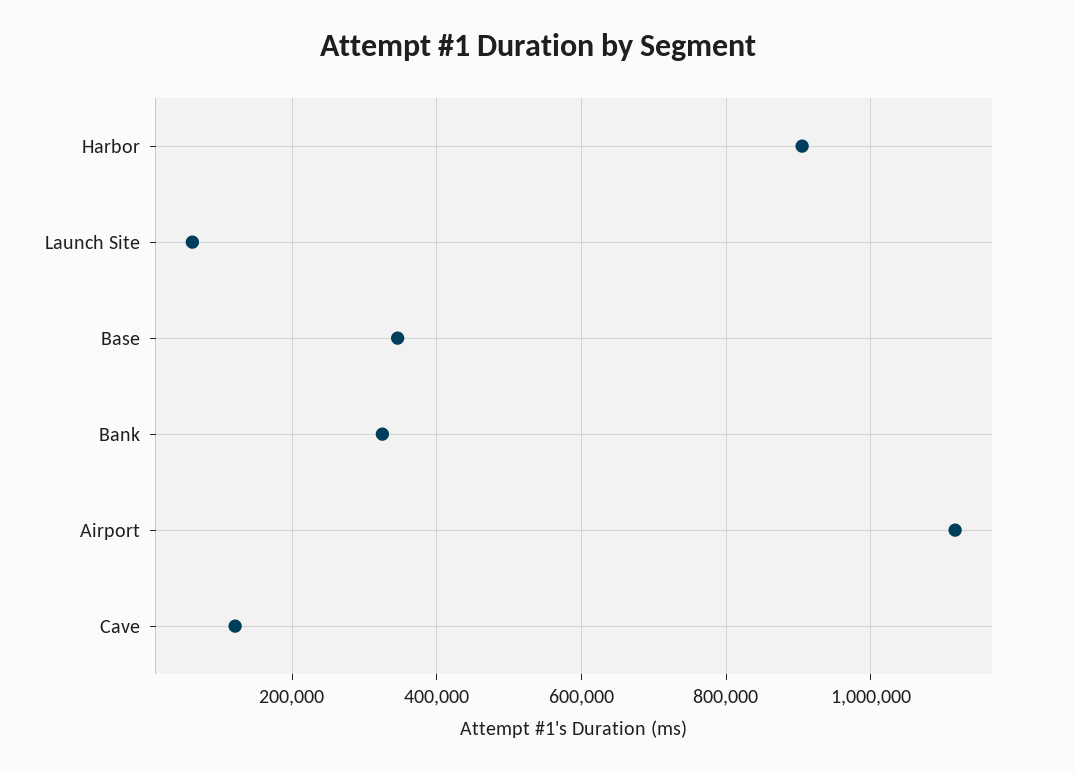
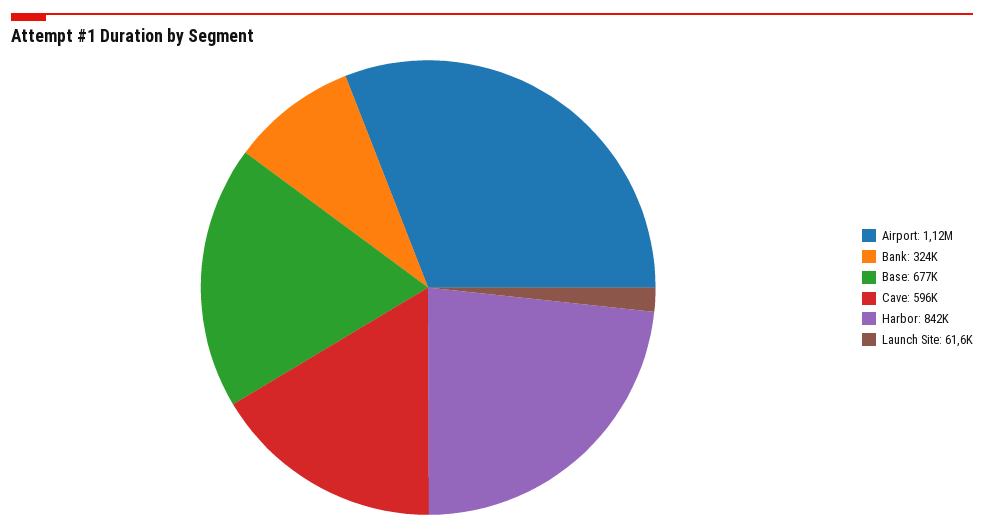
  {
-   "Harbor": 900000,
+   "Harbor": 842000,
    "Launch Site": 61600,
-   "Base": 340000,
+   "Base": 677000,
    "Bank": 324000,
    "Airport": 1120000,
-   "Cave": 120000
+   "Cave": 596000
  }

